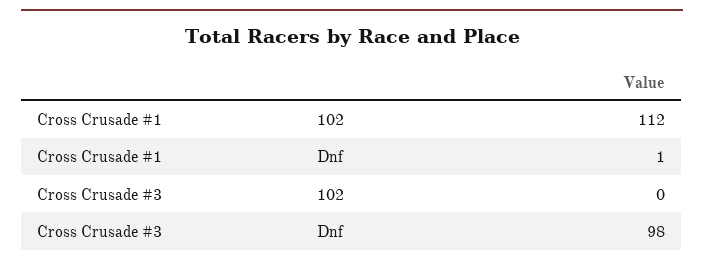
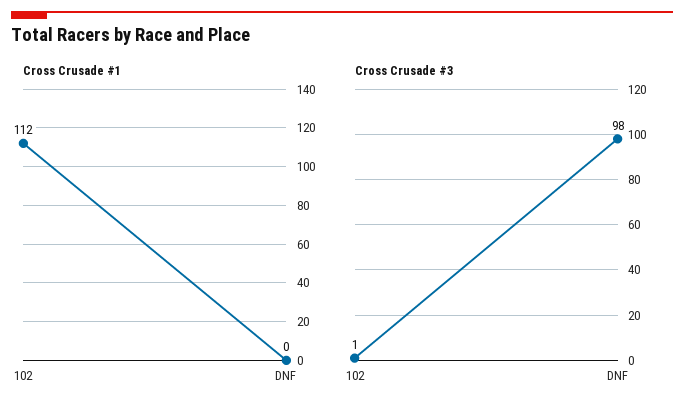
  {
    "Cross Crusade #1": {
      "102": 112,
-     "Dnf": 1
+     "Dnf": 0
    },
    "Cross Crusade #3": {
-     "102": 0,
+     "102": 1,
      "Dnf": 98
    }
  }

